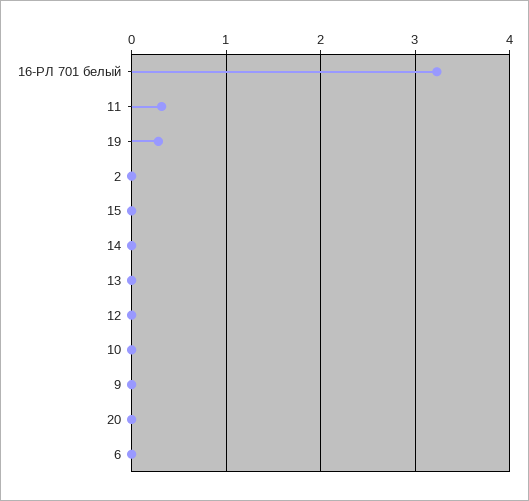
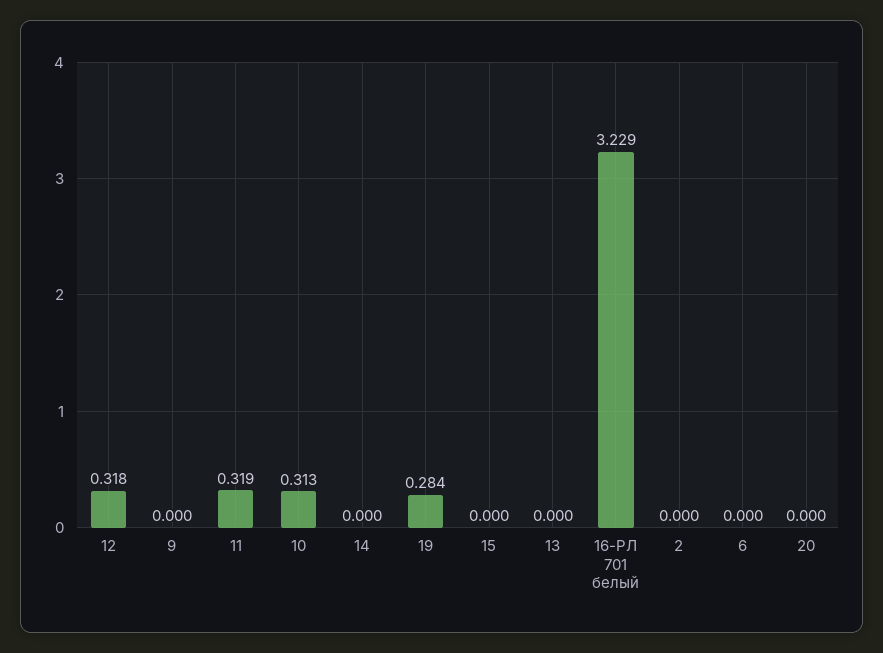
  {
    "16-РЛ 701 белый": 3.229,
    "11": 0.319,
    "19": 0.284,
    "2": 0,
    "15": 0,
    "14": 0,
    "13": 0,
-   "12": 0,
+   "12": 0.318,
-   "10": 0,
+   "10": 0.313,
    "9": 0,
    "20": 0,
    "6": 0
  }

